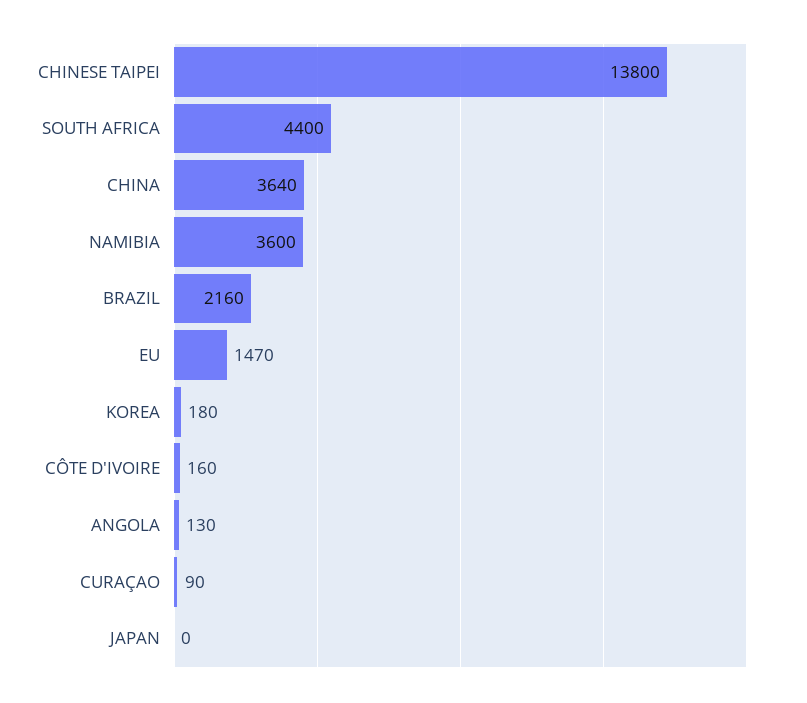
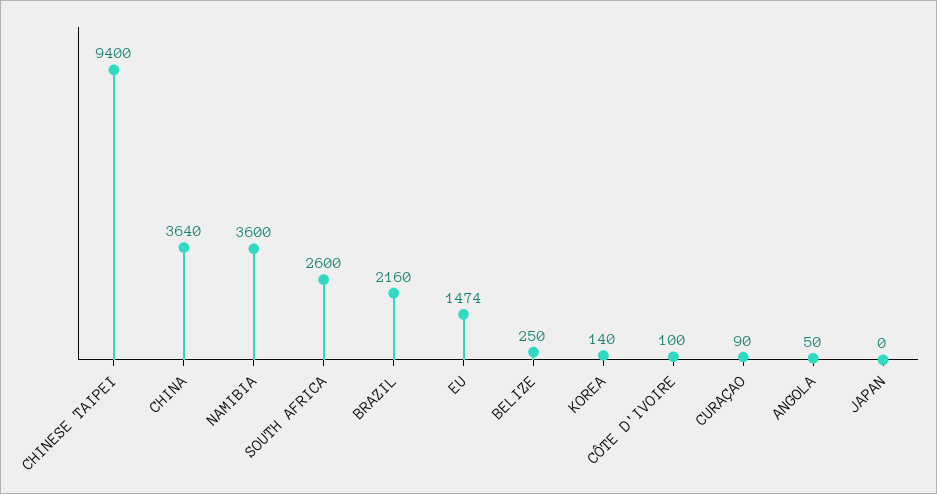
  {
-   "CHINESE TAIPEI": 13800,
+   "CHINESE TAIPEI": 9400,
-   "SOUTH AFRICA": 4400,
+   "SOUTH AFRICA": 2600,
    "CHINA": 3640,
    "NAMIBIA": 3600,
    "BRAZIL": 2160,
-   "EU": 1470,
+   "EU": 1474,
-   "KOREA": 180,
+   "KOREA": 140,
-   "CÔTE D'IVOIRE": 160,
+   "CÔTE D'IVOIRE": 100,
-   "ANGOLA": 130,
+   "ANGOLA": 50,
    "CURAÇAO": 90,
-   "JAPAN": 0
+   "JAPAN": 0,
+   "BELIZE": 250
  }

